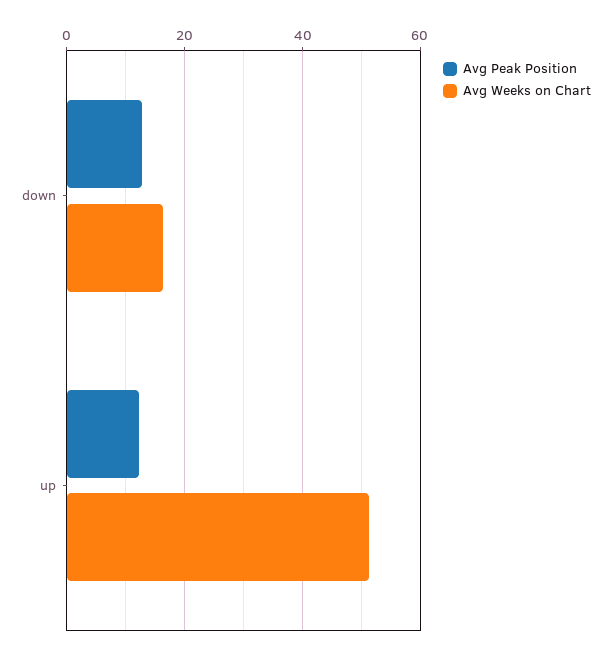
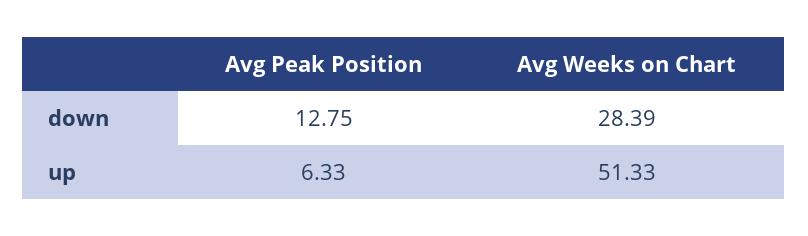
  {
    "Avg Peak Position": {
      "down": 12.75,
-     "up": 12
+     "up": 6.33
    },
    "Avg Weeks on Chart": {
-     "down": 16,
+     "down": 28.39,
      "up": 51.33
    }
  }

